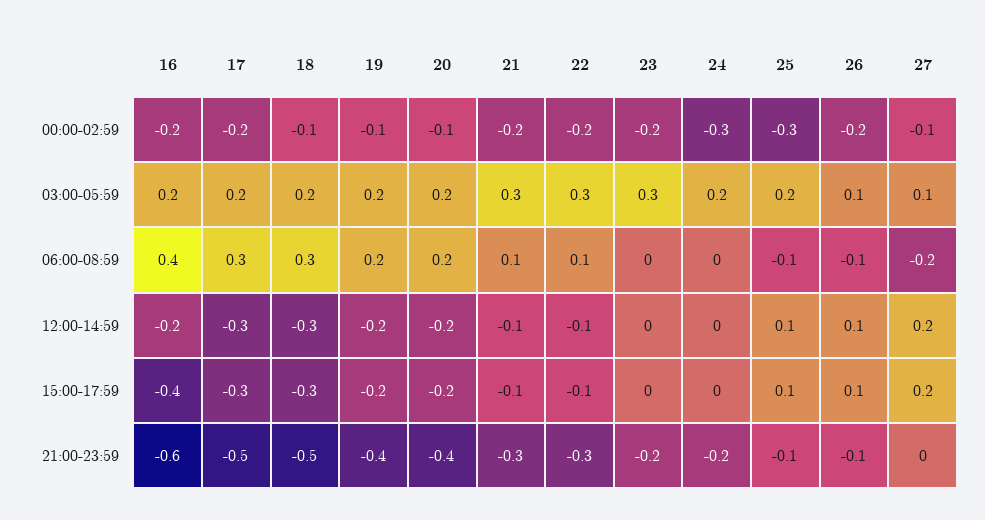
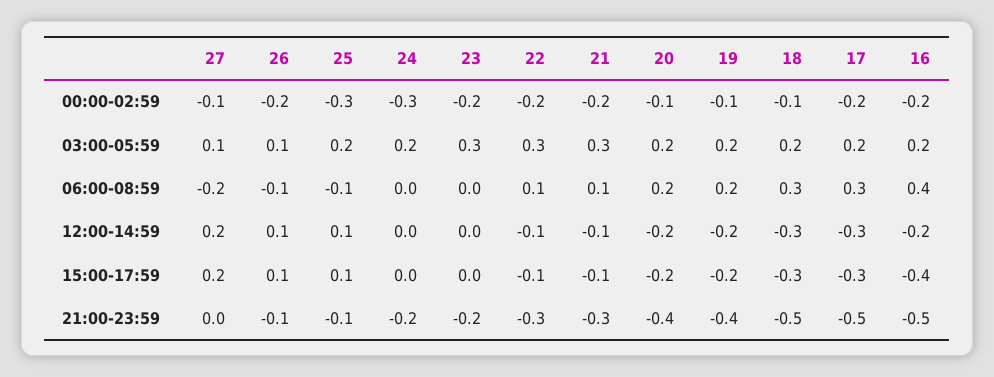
  {
    "16": {
      "00:00-02:59": -0.2,
      "03:00-05:59": 0.2,
      "06:00-08:59": 0.4,
      "12:00-14:59": -0.2,
      "15:00-17:59": -0.4,
-     "21:00-23:59": -0.6
+     "21:00-23:59": -0.5
    },
    "17": {
      "00:00-02:59": -0.2,
      "03:00-05:59": 0.2,
      "06:00-08:59": 0.3,
      "12:00-14:59": -0.3,
      "15:00-17:59": -0.3,
      "21:00-23:59": -0.5
    },
    "18": {
      "00:00-02:59": -0.1,
      "03:00-05:59": 0.2,
      "06:00-08:59": 0.3,
      "12:00-14:59": -0.3,
      "15:00-17:59": -0.3,
      "21:00-23:59": -0.5
    },
    "19": {
      "00:00-02:59": -0.1,
      "03:00-05:59": 0.2,
      "06:00-08:59": 0.2,
      "12:00-14:59": -0.2,
      "15:00-17:59": -0.2,
      "21:00-23:59": -0.4
    },
    "20": {
      "00:00-02:59": -0.1,
      "03:00-05:59": 0.2,
      "06:00-08:59": 0.2,
      "12:00-14:59": -0.2,
      "15:00-17:59": -0.2,
      "21:00-23:59": -0.4
    },
    "21": {
      "00:00-02:59": -0.2,
      "03:00-05:59": 0.3,
      "06:00-08:59": 0.1,
      "12:00-14:59": -0.1,
      "15:00-17:59": -0.1,
      "21:00-23:59": -0.3
    },
    "22": {
      "00:00-02:59": -0.2,
      "03:00-05:59": 0.3,
      "06:00-08:59": 0.1,
      "12:00-14:59": -0.1,
      "15:00-17:59": -0.1,
      "21:00-23:59": -0.3
    },
    "23": {
      "00:00-02:59": -0.2,
      "03:00-05:59": 0.3,
      "06:00-08:59": 0,
      "12:00-14:59": 0,
      "15:00-17:59": 0,
      "21:00-23:59": -0.2
    },
    "24": {
      "00:00-02:59": -0.3,
      "03:00-05:59": 0.2,
      "06:00-08:59": 0,
      "12:00-14:59": 0,
      "15:00-17:59": 0,
      "21:00-23:59": -0.2
    },
    "25": {
      "00:00-02:59": -0.3,
      "03:00-05:59": 0.2,
      "06:00-08:59": -0.1,
      "12:00-14:59": 0.1,
      "15:00-17:59": 0.1,
      "21:00-23:59": -0.1
    },
    "26": {
      "00:00-02:59": -0.2,
      "03:00-05:59": 0.1,
      "06:00-08:59": -0.1,
      "12:00-14:59": 0.1,
      "15:00-17:59": 0.1,
      "21:00-23:59": -0.1
    },
    "27": {
      "00:00-02:59": -0.1,
      "03:00-05:59": 0.1,
      "06:00-08:59": -0.2,
      "12:00-14:59": 0.2,
      "15:00-17:59": 0.2,
      "21:00-23:59": 0
    }
  }

